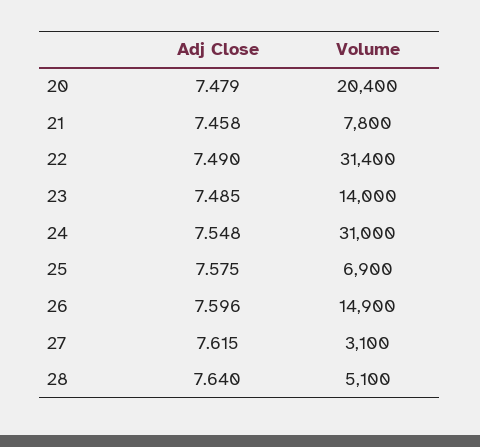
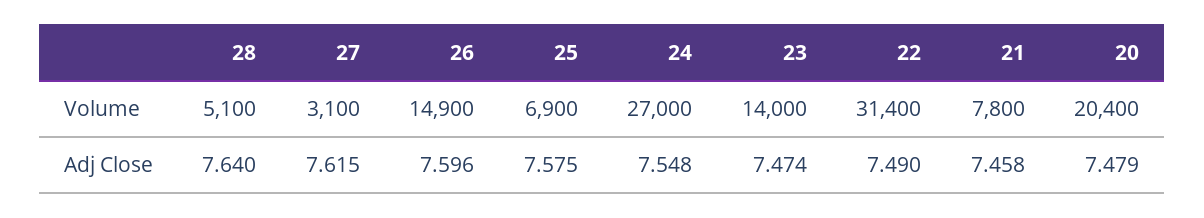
  {
    "Adj Close": {
      "20": 7.479,
      "21": 7.458,
      "22": 7.49,
-     "23": 7.485,
+     "23": 7.474,
      "24": 7.548,
      "25": 7.575,
      "26": 7.596,
      "27": 7.615,
      "28": 7.64
    },
    "Volume": {
      "20": 20400,
      "21": 7800,
      "22": 31400,
      "23": 14000,
-     "24": 31000,
+     "24": 27000,
      "25": 6900,
      "26": 14900,
      "27": 3100,
      "28": 5100
    }
  }

